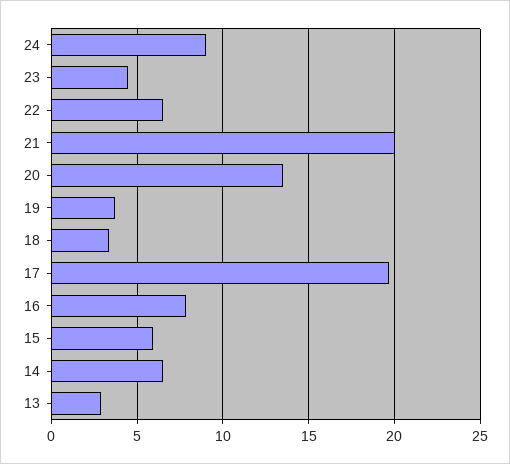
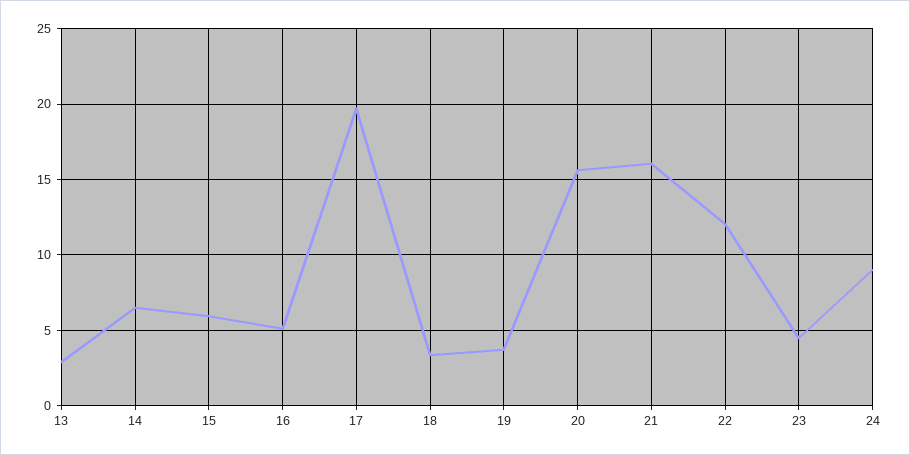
  {
    "24": 9,
    "23": 4.5,
-   "22": 6.5,
+   "22": 12,
-   "21": 20,
+   "21": 16,
-   "20": 13.5,
+   "20": 15.5,
    "19": 3.5,
    "18": 3.5,
    "17": 19.5,
-   "16": 8,
+   "16": 5,
    "15": 6,
    "14": 6.5,
    "13": 3
  }

